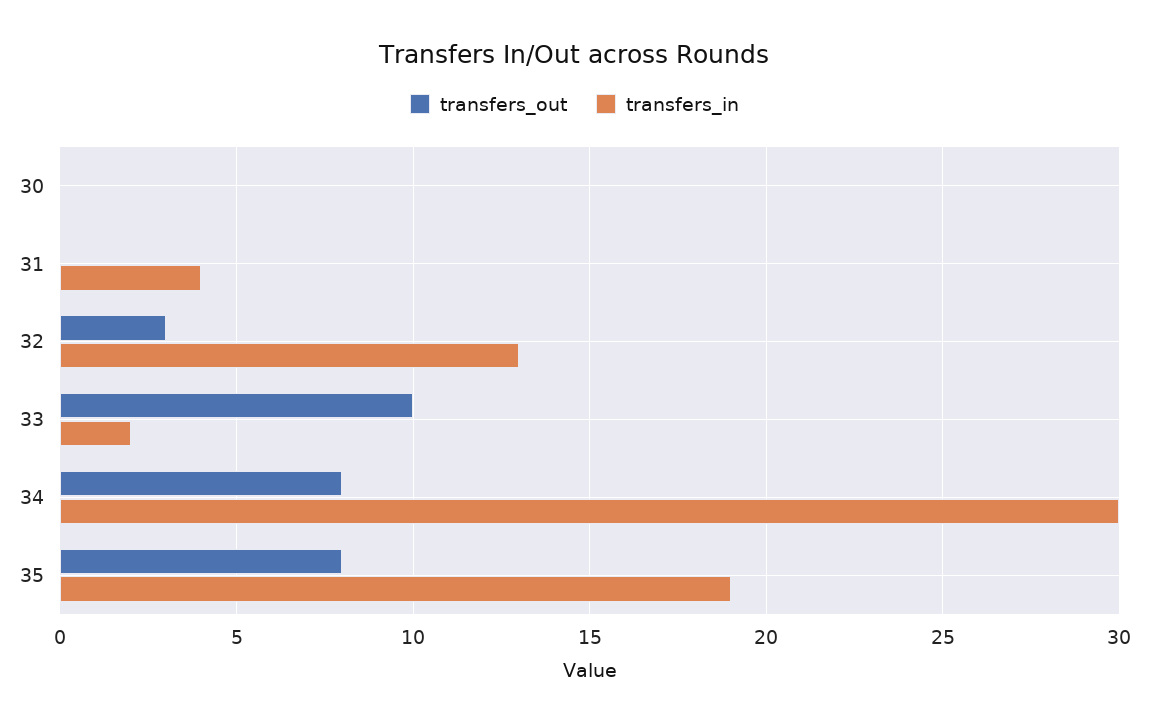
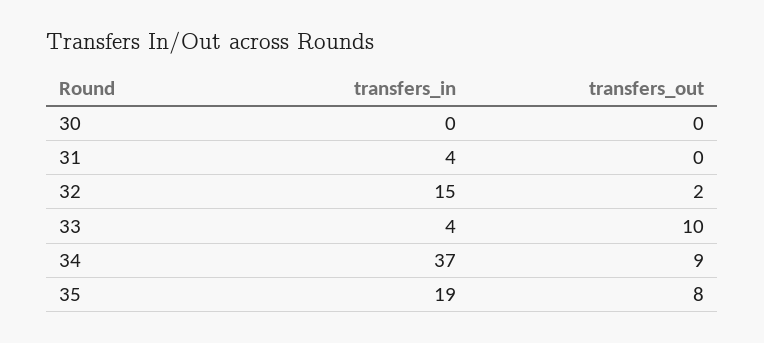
  {
    "transfers_out": {
      "30": 0,
      "31": 0,
-     "32": 3,
+     "32": 2,
      "33": 10,
-     "34": 8,
+     "34": 9,
      "35": 8
    },
    "transfers_in": {
      "30": 0,
      "31": 4,
-     "32": 13,
+     "32": 15,
-     "33": 2,
+     "33": 4,
-     "34": 30,
+     "34": 37,
      "35": 19
    }
  }

